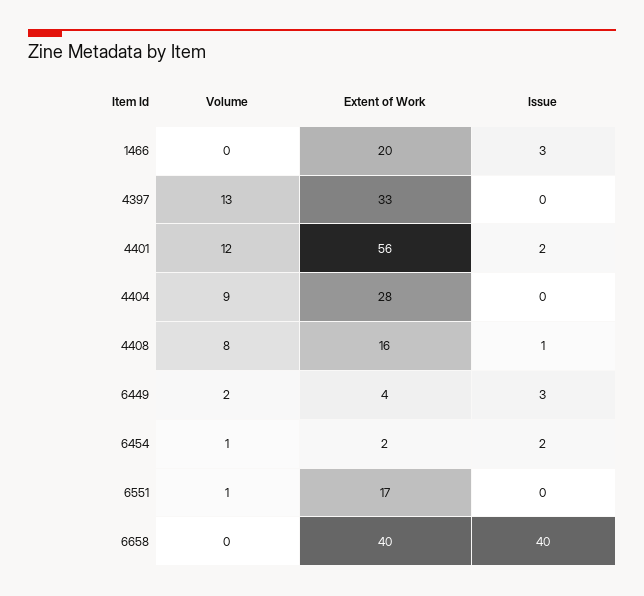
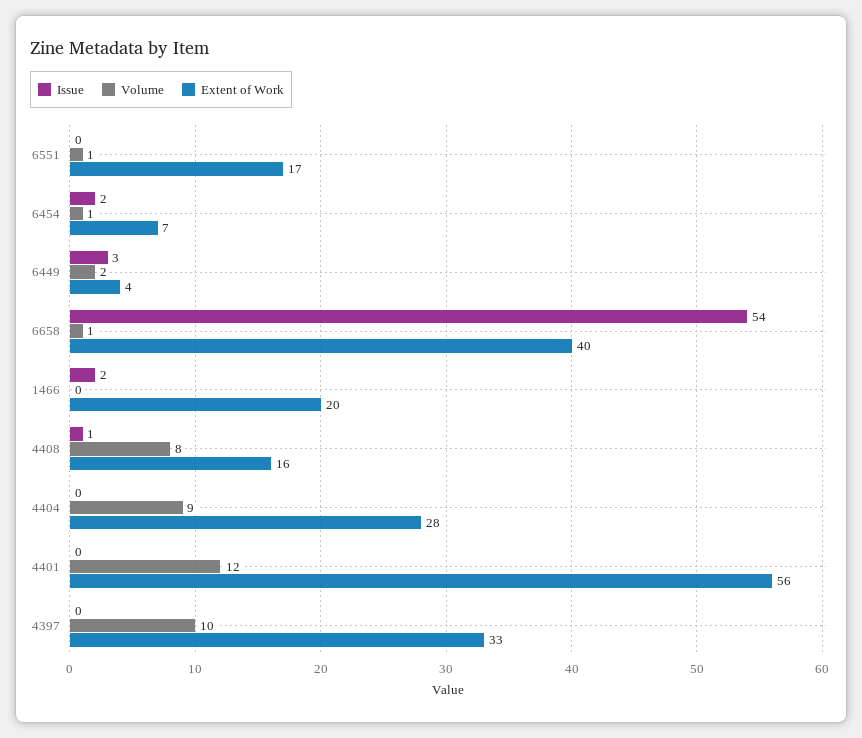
  {
    "Volume": {
      "1466": 0,
-     "4397": 13,
+     "4397": 10,
      "4401": 12,
      "4404": 9,
      "4408": 8,
      "6449": 2,
      "6454": 1,
      "6551": 1,
-     "6658": 0
+     "6658": 1
    },
    "Extent of Work": {
      "1466": 20,
      "4397": 33,
      "4401": 56,
      "4404": 28,
      "4408": 16,
      "6449": 4,
-     "6454": 2,
+     "6454": 7,
      "6551": 17,
      "6658": 40
    },
    "Issue": {
-     "1466": 3,
+     "1466": 2,
      "4397": 0,
-     "4401": 2,
+     "4401": 0,
      "4404": 0,
      "4408": 1,
      "6449": 3,
      "6454": 2,
      "6551": 0,
-     "6658": 40
+     "6658": 54
    }
  }

